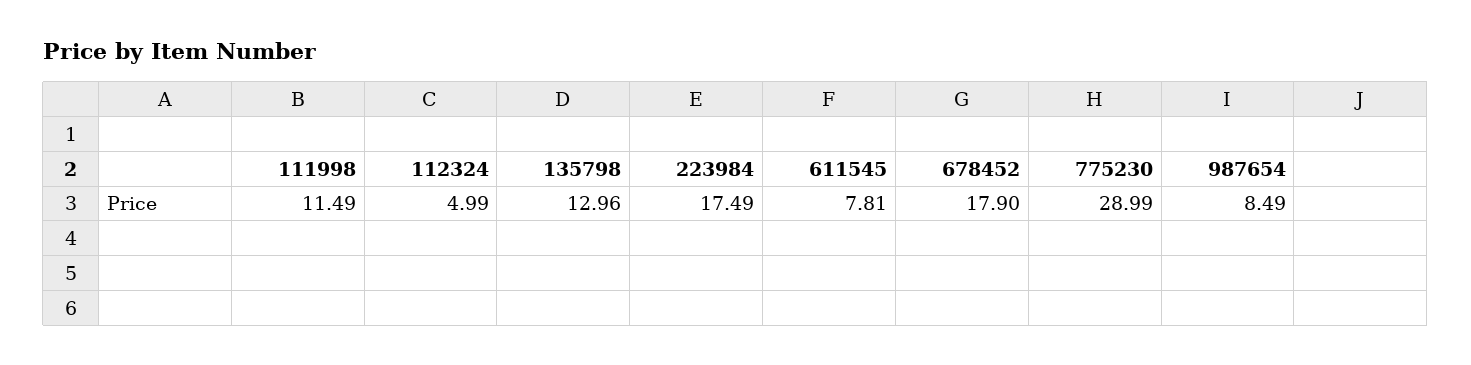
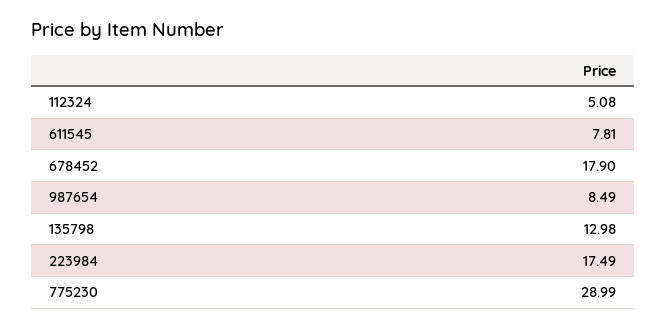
  {
-   "111998": 11.49,
-   "112324": 4.99,
+   "112324": 5.08,
-   "135798": 12.96,
+   "135798": 12.98,
    "223984": 17.49,
    "611545": 7.81,
    "678452": 17.9,
    "775230": 28.99,
    "987654": 8.49
  }

